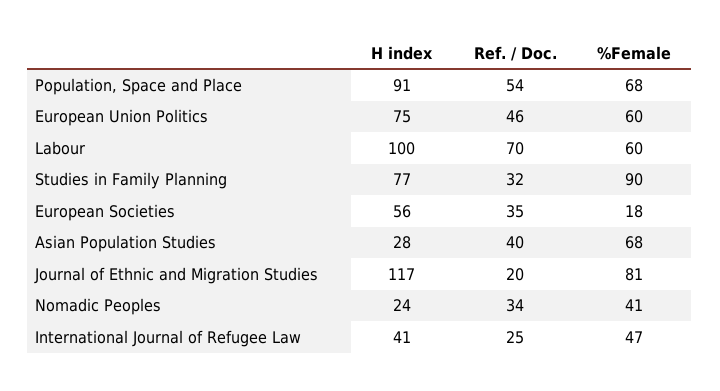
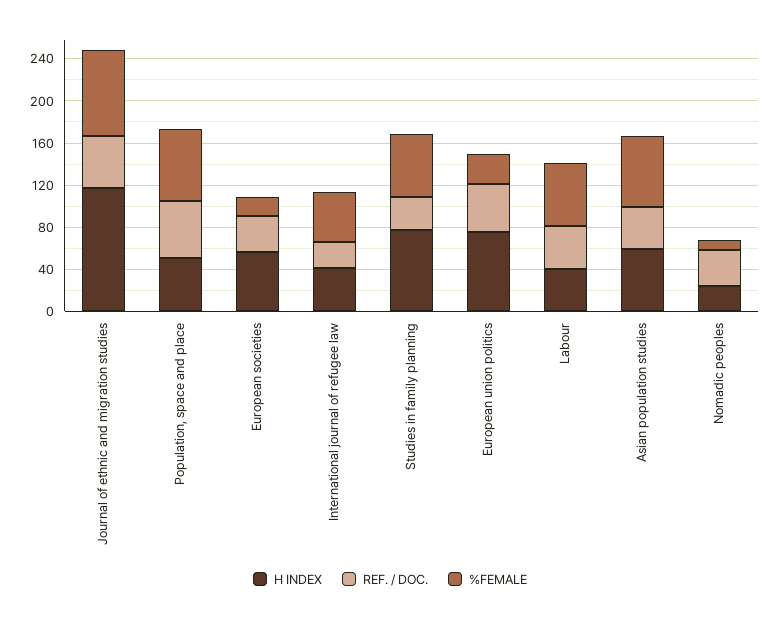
  {
    "H index": {
-     "Population, Space and Place": 91,
+     "Population, Space and Place": 50,
      "European Union Politics": 75,
-     "Labour": 100,
+     "Labour": 40,
      "Studies in Family Planning": 77,
      "European Societies": 56,
-     "Asian Population Studies": 28,
+     "Asian Population Studies": 60,
      "Journal of Ethnic and Migration Studies": 117,
      "Nomadic Peoples": 24,
      "International Journal of Refugee Law": 41
    },
    "Ref. / Doc.": {
      "Population, Space and Place": 54,
      "European Union Politics": 46,
-     "Labour": 70,
+     "Labour": 40,
      "Studies in Family Planning": 32,
      "European Societies": 35,
      "Asian Population Studies": 40,
-     "Journal of Ethnic and Migration Studies": 20,
+     "Journal of Ethnic and Migration Studies": 50,
      "Nomadic Peoples": 34,
      "International Journal of Refugee Law": 25
    },
    "%Female": {
      "Population, Space and Place": 68,
-     "European Union Politics": 60,
+     "European Union Politics": 30,
      "Labour": 60,
-     "Studies in Family Planning": 90,
+     "Studies in Family Planning": 60,
      "European Societies": 18,
      "Asian Population Studies": 68,
      "Journal of Ethnic and Migration Studies": 81,
-     "Nomadic Peoples": 41,
+     "Nomadic Peoples": 10,
      "International Journal of Refugee Law": 47
    }
  }

